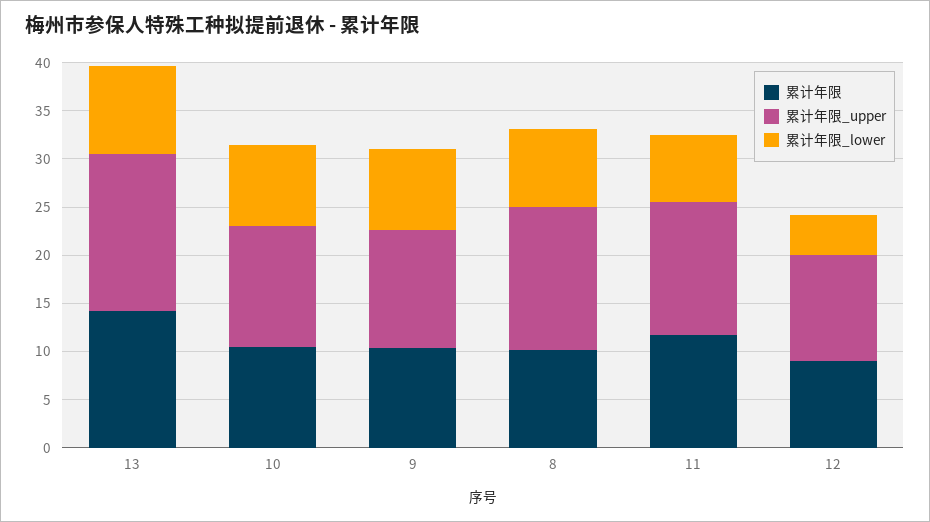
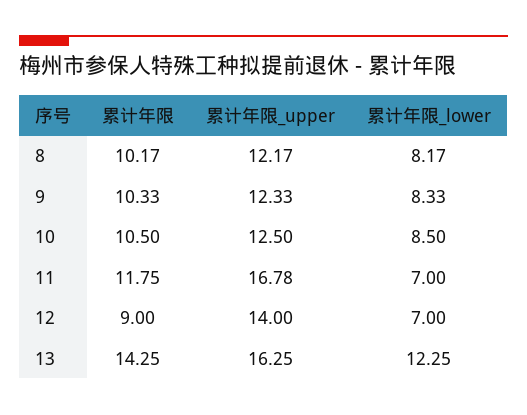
  {
    "累计年限": {
      "13": 14.25,
      "10": 10.5,
      "9": 10.33,
      "8": 10.17,
      "11": 11.75,
      "12": 9
    },
    "累计年限_upper": {
      "13": 16.25,
      "10": 12.5,
      "9": 12.33,
-     "8": 15,
+     "8": 12.17,
-     "11": 14,
+     "11": 16.78,
-     "12": 11
+     "12": 14
    },
    "累计年限_lower": {
-     "13": 9,
+     "13": 12.25,
      "10": 8.5,
      "9": 8.33,
      "8": 8.17,
      "11": 7,
-     "12": 4
+     "12": 7
    }
  }

